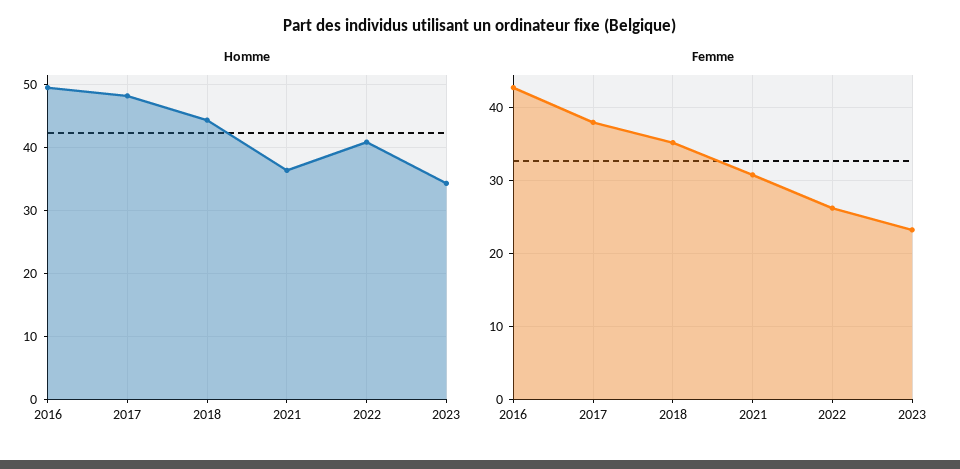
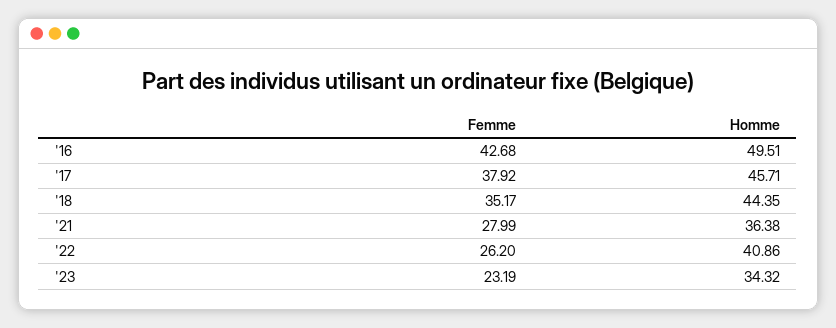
  {
    "Homme": {
      "2016": 49.51,
-     "2017": 48,
+     "2017": 45.71,
      "2018": 44.35,
      "2021": 36.38,
      "2022": 40.86,
      "2023": 34.32
    },
    "Femme": {
      "2016": 42.68,
      "2017": 37.92,
      "2018": 35.17,
-     "2021": 31,
+     "2021": 27.99,
      "2022": 26.2,
      "2023": 23.19
    }
  }

